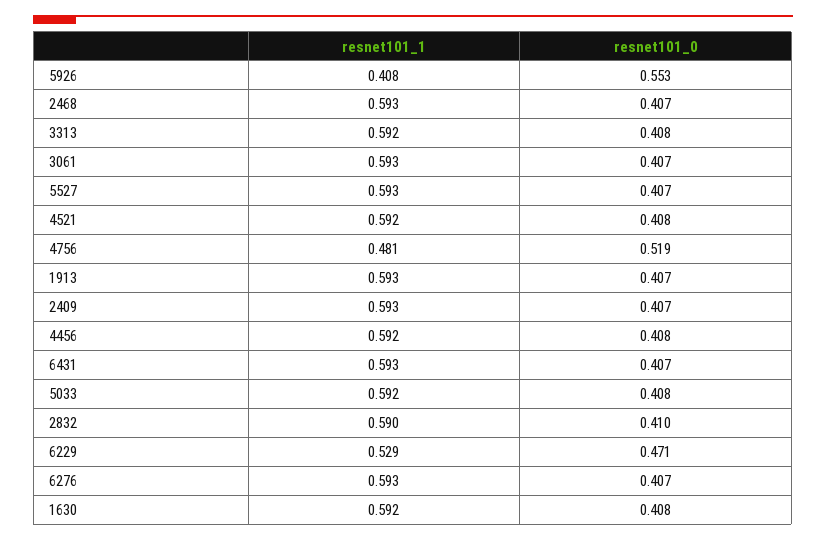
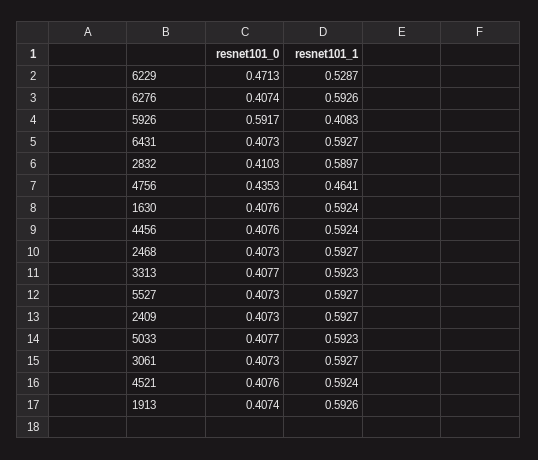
  {
    "resnet101_1": {
      "5926": 0.4083,
      "2468": 0.5927,
      "3313": 0.5923,
      "3061": 0.5927,
      "5527": 0.5927,
      "4521": 0.5924,
-     "4756": 0.481,
+     "4756": 0.4641,
      "1913": 0.5926,
      "2409": 0.5927,
      "4456": 0.5924,
      "6431": 0.5927,
      "5033": 0.5923,
      "2832": 0.5897,
      "6229": 0.5287,
      "6276": 0.5926,
      "1630": 0.5924
    },
    "resnet101_0": {
-     "5926": 0.553,
+     "5926": 0.5917,
      "2468": 0.4073,
      "3313": 0.4077,
      "3061": 0.4073,
      "5527": 0.4073,
      "4521": 0.4076,
-     "4756": 0.519,
+     "4756": 0.4353,
      "1913": 0.4074,
      "2409": 0.4073,
      "4456": 0.4076,
      "6431": 0.4073,
      "5033": 0.4077,
      "2832": 0.4103,
      "6229": 0.4713,
      "6276": 0.4074,
      "1630": 0.4076
    }
  }

